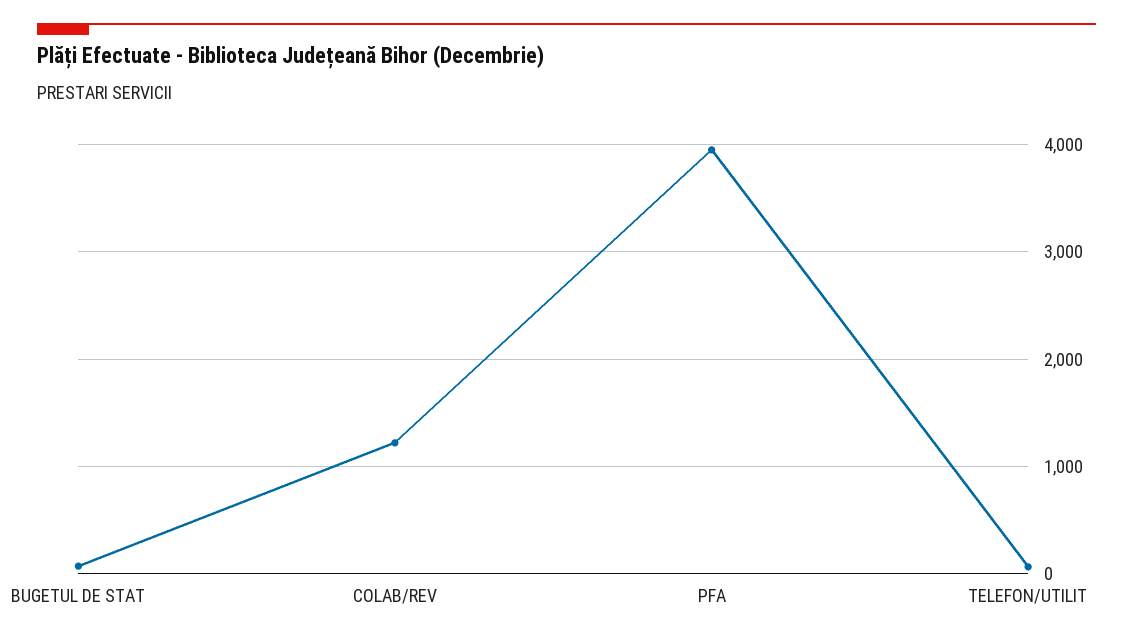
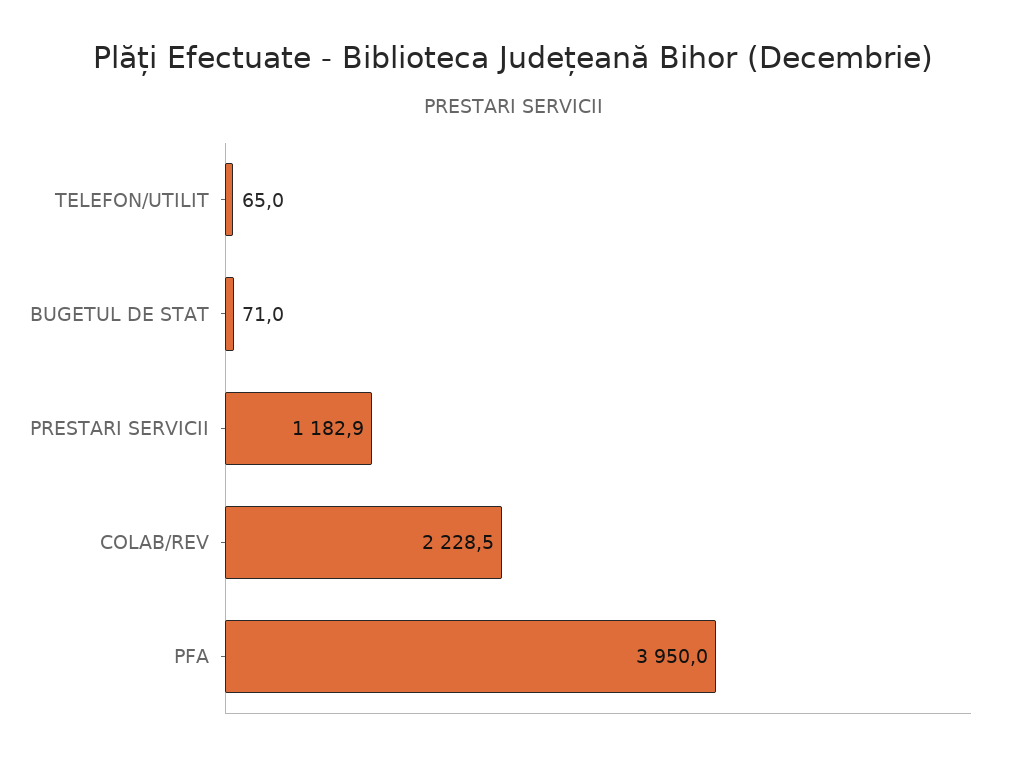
  {
    "BUGETUL DE STAT": 71,
-   "COLAB/REV": 1200,
+   "COLAB/REV": 2228.5,
    "PFA": 3950,
-   "TELEFON/UTILIT": 65
+   "TELEFON/UTILIT": 65,
+   "PRESTARI SERVICII": 1182.9
  }

